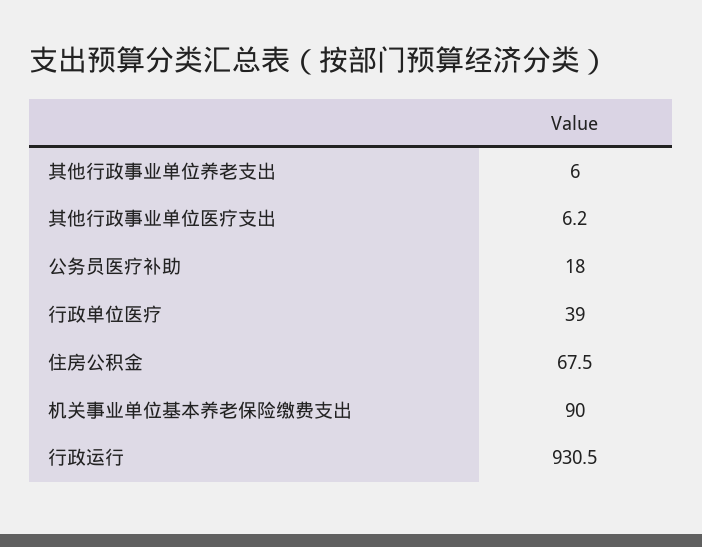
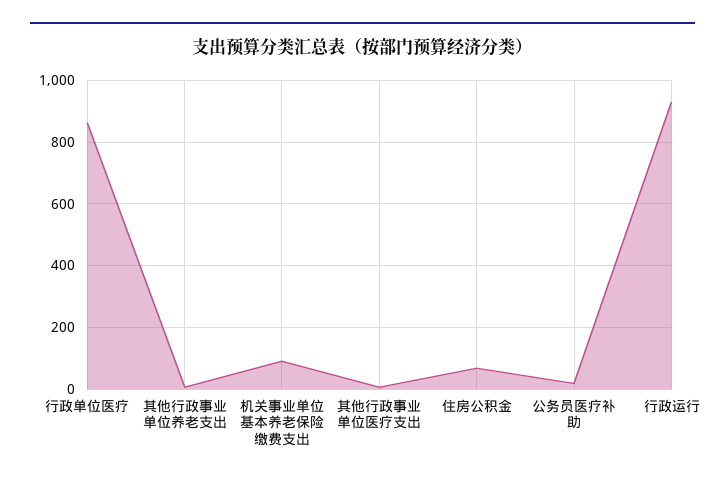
  {
    "其他行政事业单位养老支出": 6,
    "其他行政事业单位医疗支出": 6.2,
    "公务员医疗补助": 18,
-   "行政单位医疗": 39,
+   "行政单位医疗": 860,
    "住房公积金": 67.5,
    "机关事业单位基本养老保险缴费支出": 90,
    "行政运行": 930.5
  }

